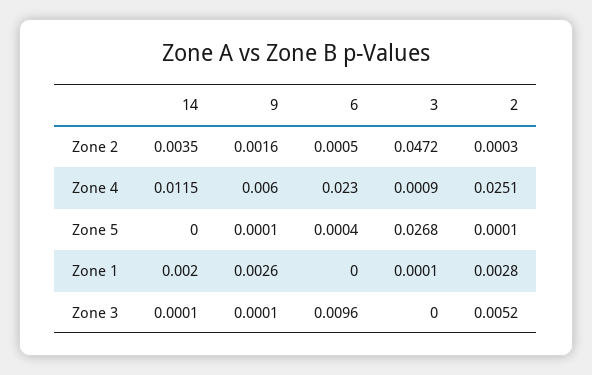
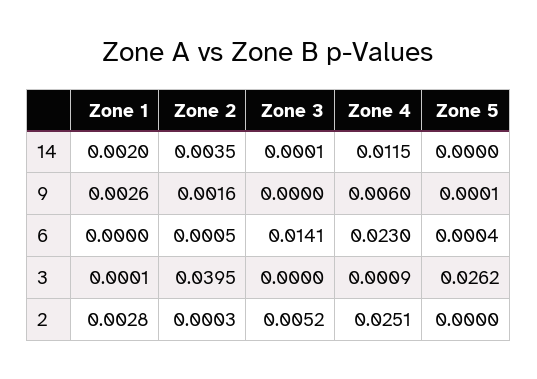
  {
    "14": {
      "Zone 2": 0.0035,
      "Zone 4": 0.0115,
      "Zone 5": 0,
      "Zone 1": 0.002,
      "Zone 3": 0.0001
    },
    "9": {
      "Zone 2": 0.0016,
      "Zone 4": 0.006,
      "Zone 5": 0.0001,
      "Zone 1": 0.0026,
-     "Zone 3": 0.0001
+     "Zone 3": 0
    },
    "6": {
      "Zone 2": 0.0005,
      "Zone 4": 0.023,
      "Zone 5": 0.0004,
      "Zone 1": 0,
-     "Zone 3": 0.0096
+     "Zone 3": 0.0141
    },
    "3": {
-     "Zone 2": 0.0472,
+     "Zone 2": 0.0395,
      "Zone 4": 0.0009,
-     "Zone 5": 0.0268,
+     "Zone 5": 0.0262,
      "Zone 1": 0.0001,
      "Zone 3": 0
    },
    "2": {
      "Zone 2": 0.0003,
      "Zone 4": 0.0251,
-     "Zone 5": 0.0001,
+     "Zone 5": 0,
      "Zone 1": 0.0028,
      "Zone 3": 0.0052
    }
  }

